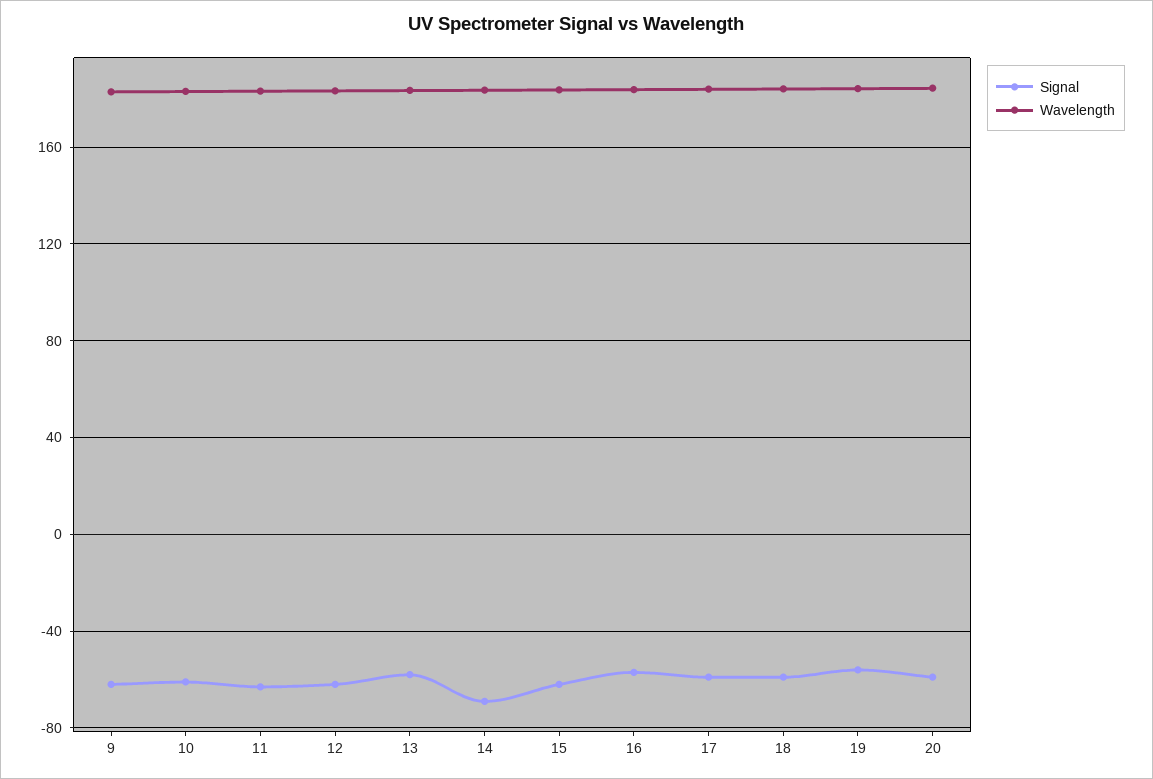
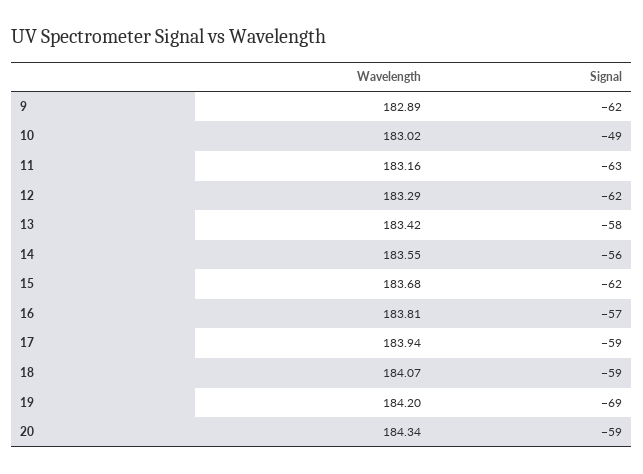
  {
    "Signal": {
      "9": -62,
-     "10": -60,
+     "10": -49,
      "11": -63,
      "12": -62,
      "13": -58,
-     "14": -70,
+     "14": -56,
      "15": -62,
      "16": -57,
      "17": -59,
      "18": -59,
-     "19": -55,
+     "19": -69,
      "20": -59
    },
    "Wavelength": {
      "9": 182.89,
      "10": 183.02,
      "11": 183.16,
      "12": 183.29,
      "13": 183.42,
      "14": 183.55,
      "15": 183.68,
      "16": 183.81,
      "17": 183.94,
      "18": 184.07,
      "19": 184.2,
      "20": 184.34
    }
  }

